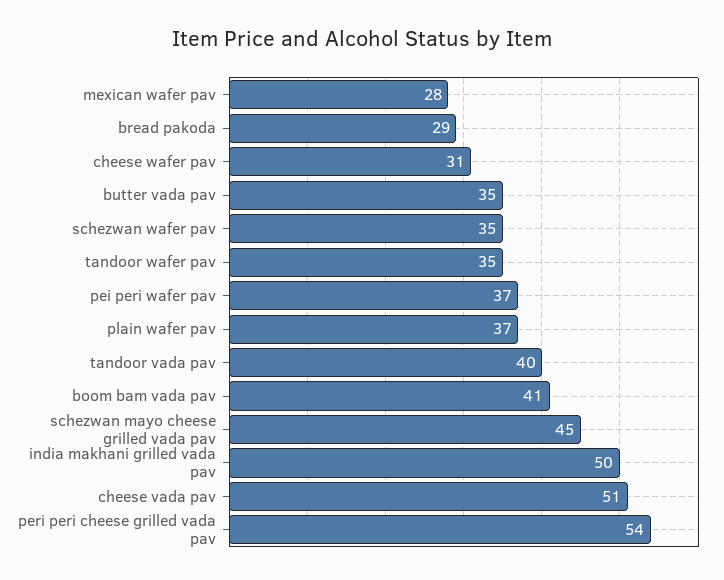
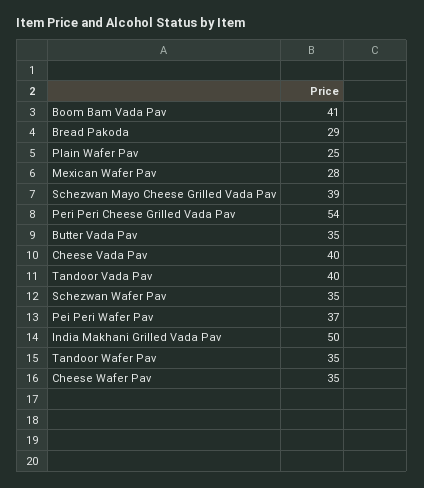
  {
    "mexican wafer pav": 28,
    "bread pakoda": 29,
-   "cheese wafer pav": 31,
+   "cheese wafer pav": 35,
    "butter vada pav": 35,
    "schezwan wafer pav": 35,
    "tandoor wafer pav": 35,
    "pei peri wafer pav": 37,
-   "plain wafer pav": 37,
+   "plain wafer pav": 25,
    "tandoor vada pav": 40,
    "boom bam vada pav": 41,
-   "schezwan mayo cheese grilled vada pav": 45,
+   "schezwan mayo cheese grilled vada pav": 39,
    "india makhani grilled vada pav": 50,
-   "cheese vada pav": 51,
+   "cheese vada pav": 40,
    "peri peri cheese grilled vada pav": 54
  }

